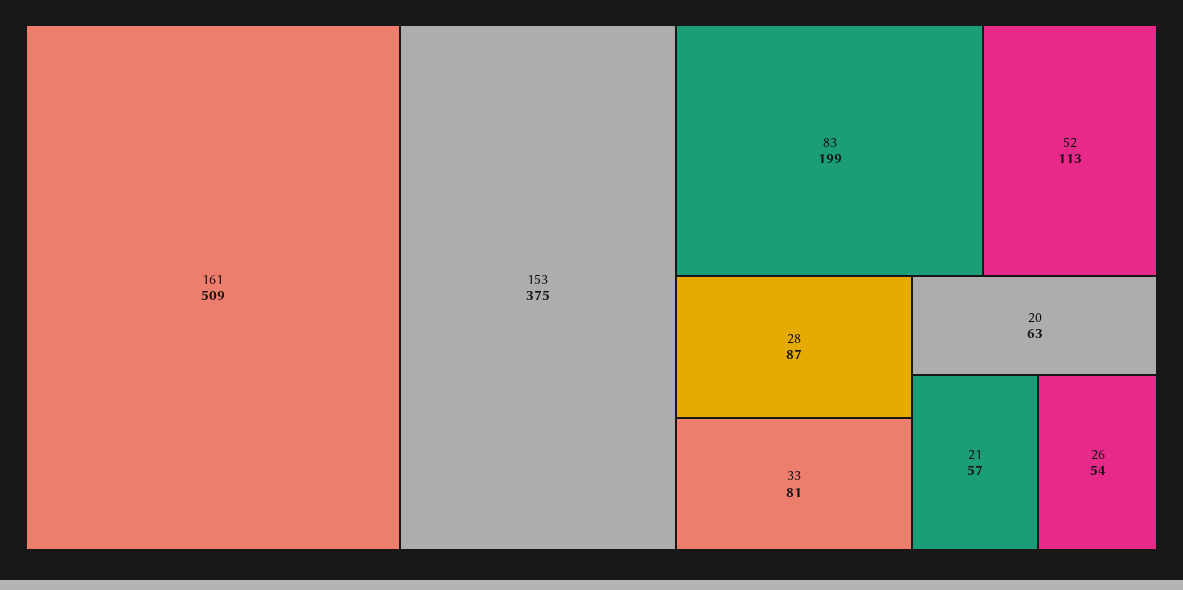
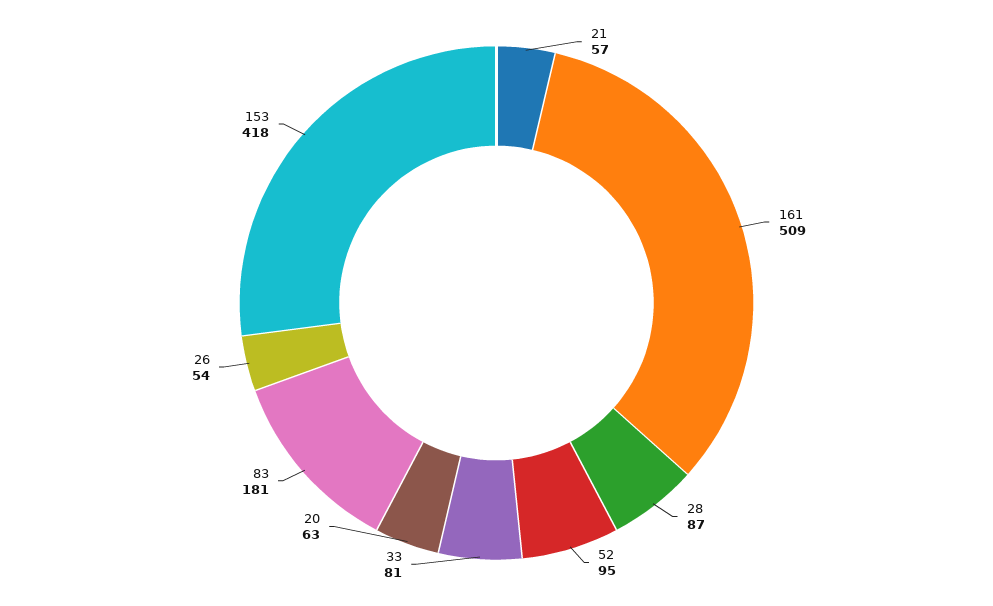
  {
    "161": 509,
-   "153": 375,
+   "153": 418,
-   "83": 199,
+   "83": 181,
-   "52": 113,
+   "52": 95,
    "28": 87,
    "33": 81,
    "20": 63,
    "21": 57,
    "26": 54
  }

